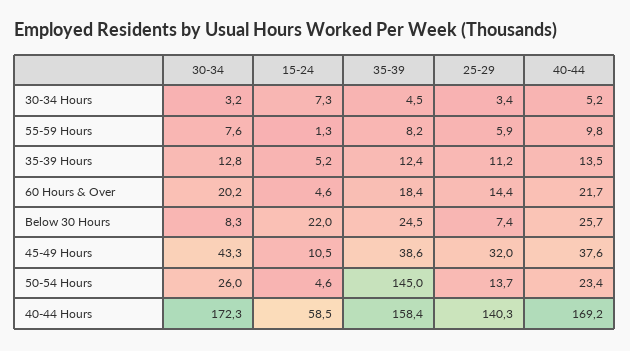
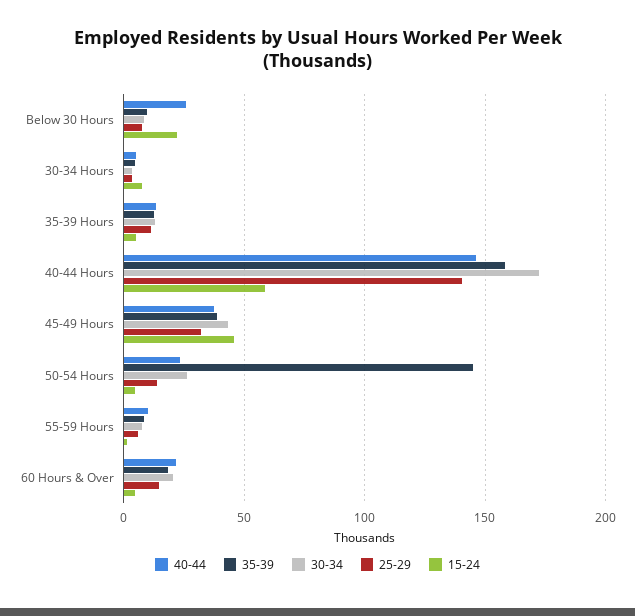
  {
    "30-34": {
      "30-34 Hours": 3.2,
      "55-59 Hours": 7.6,
      "35-39 Hours": 12.8,
      "60 Hours & Over": 20.2,
      "Below 30 Hours": 8.3,
      "45-49 Hours": 43.3,
      "50-54 Hours": 26,
      "40-44 Hours": 172.3
    },
    "15-24": {
      "30-34 Hours": 7.3,
      "55-59 Hours": 1.3,
      "35-39 Hours": 5.2,
      "60 Hours & Over": 4.6,
      "Below 30 Hours": 22,
-     "45-49 Hours": 10.5,
+     "45-49 Hours": 45,
      "50-54 Hours": 4.6,
      "40-44 Hours": 58.5
    },
    "35-39": {
      "30-34 Hours": 4.5,
      "55-59 Hours": 8.2,
      "35-39 Hours": 12.4,
      "60 Hours & Over": 18.4,
-     "Below 30 Hours": 24.5,
+     "Below 30 Hours": 10,
      "45-49 Hours": 38.6,
      "50-54 Hours": 145,
      "40-44 Hours": 158.4
    },
    "25-29": {
      "30-34 Hours": 3.4,
      "55-59 Hours": 5.9,
      "35-39 Hours": 11.2,
      "60 Hours & Over": 14.4,
      "Below 30 Hours": 7.4,
      "45-49 Hours": 32,
      "50-54 Hours": 13.7,
      "40-44 Hours": 140.3
    },
    "40-44": {
      "30-34 Hours": 5.2,
      "55-59 Hours": 9.8,
      "35-39 Hours": 13.5,
      "60 Hours & Over": 21.7,
      "Below 30 Hours": 25.7,
      "45-49 Hours": 37.6,
      "50-54 Hours": 23.4,
-     "40-44 Hours": 169.2
+     "40-44 Hours": 145
    }
  }

